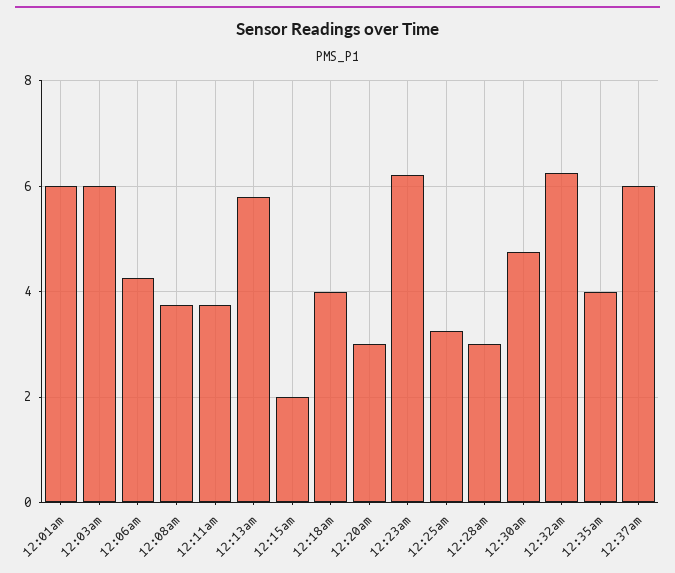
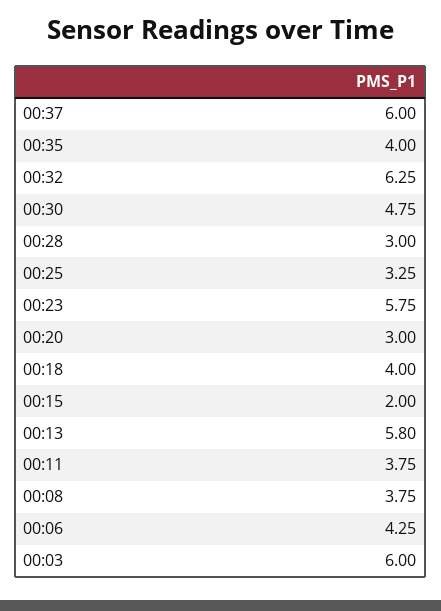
  {
-   "12:01am": 6,
    "12:03am": 6,
    "12:06am": 4.25,
    "12:08am": 3.75,
    "12:11am": 3.75,
    "12:13am": 5.8,
    "12:15am": 2,
    "12:18am": 4,
    "12:20am": 3,
-   "12:23am": 6.2,
+   "12:23am": 5.75,
    "12:25am": 3.25,
    "12:28am": 3,
    "12:30am": 4.75,
    "12:32am": 6.25,
    "12:35am": 4,
    "12:37am": 6
  }

